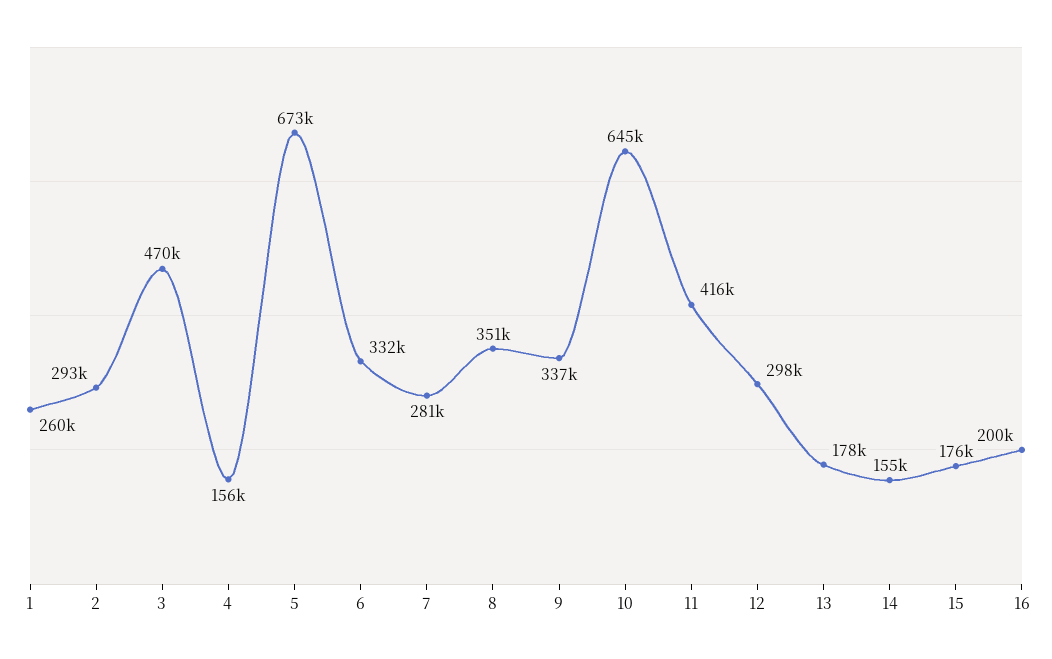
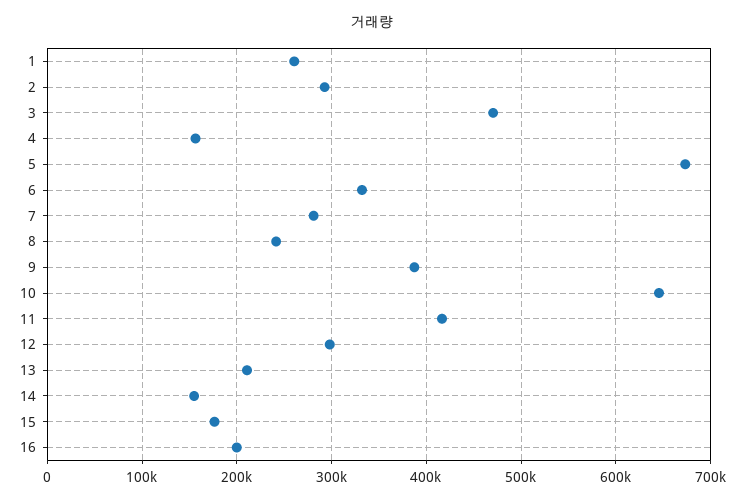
  {
    "1": 260000,
    "2": 293000,
    "3": 470000,
    "4": 156000,
    "5": 673000,
    "6": 332000,
    "7": 281000,
-   "8": 351000,
+   "8": 240000,
-   "9": 337000,
+   "9": 390000,
    "10": 645000,
    "11": 416000,
    "12": 298000,
-   "13": 178000,
+   "13": 210000,
    "14": 155000,
    "15": 176000,
    "16": 200000
  }

